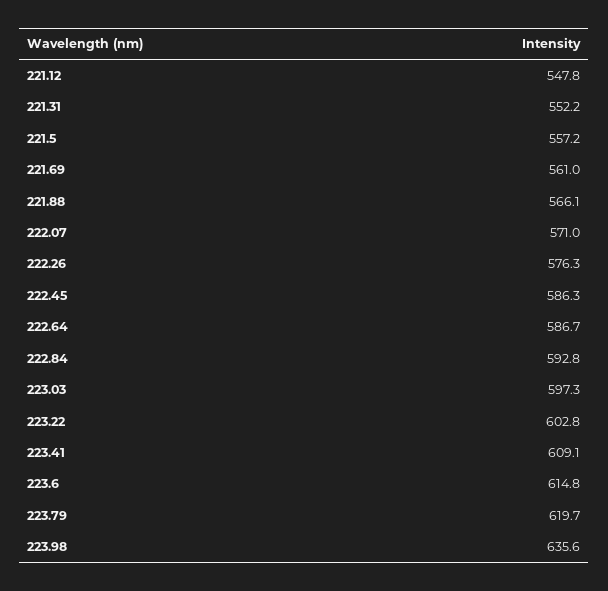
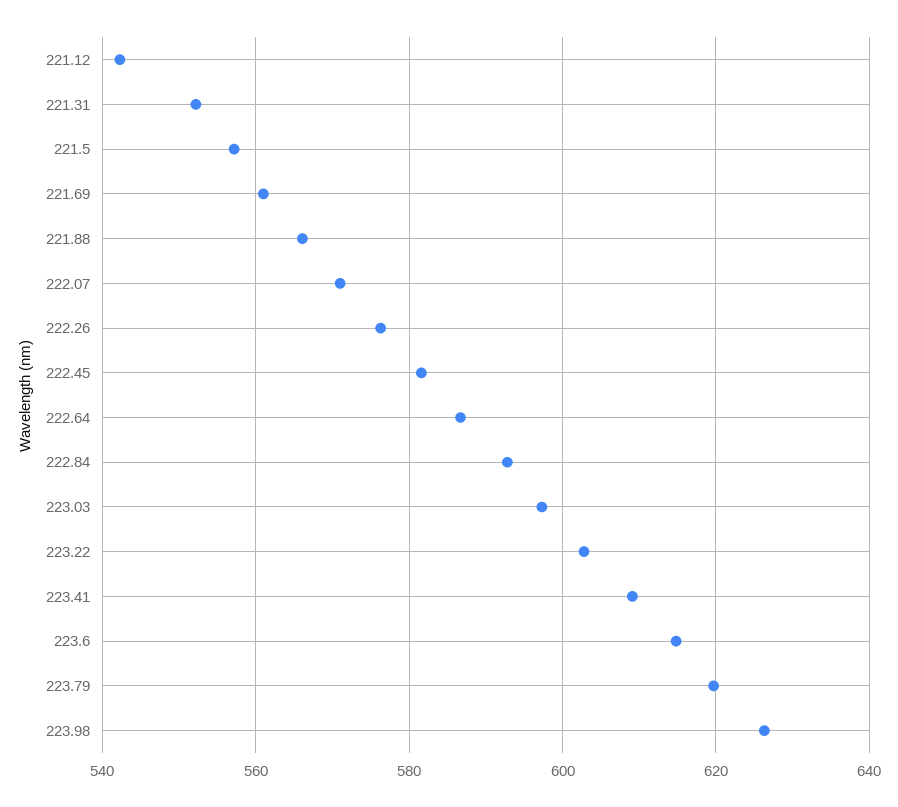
  {
-   "221.12": 547.8,
+   "221.12": 542,
    "221.31": 552.2,
    "221.5": 557.2,
    "221.69": 561,
    "221.88": 566.1,
    "222.07": 571,
    "222.26": 576.3,
-   "222.45": 586.3,
+   "222.45": 582,
    "222.64": 586.7,
    "222.84": 592.8,
    "223.03": 597.3,
    "223.22": 602.8,
    "223.41": 609.1,
    "223.6": 614.8,
    "223.79": 619.7,
-   "223.98": 635.6
+   "223.98": 626
  }

